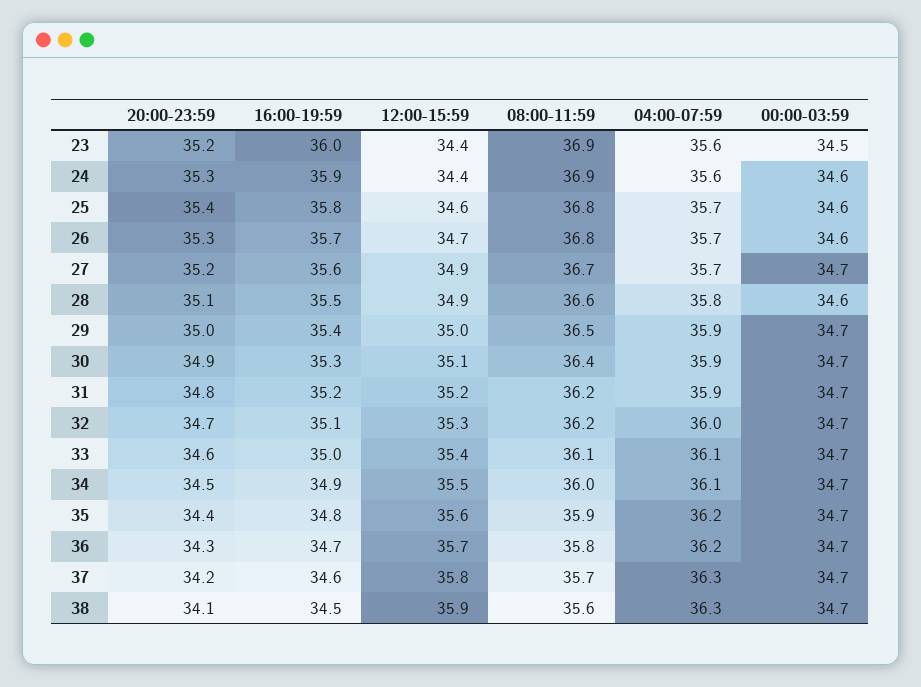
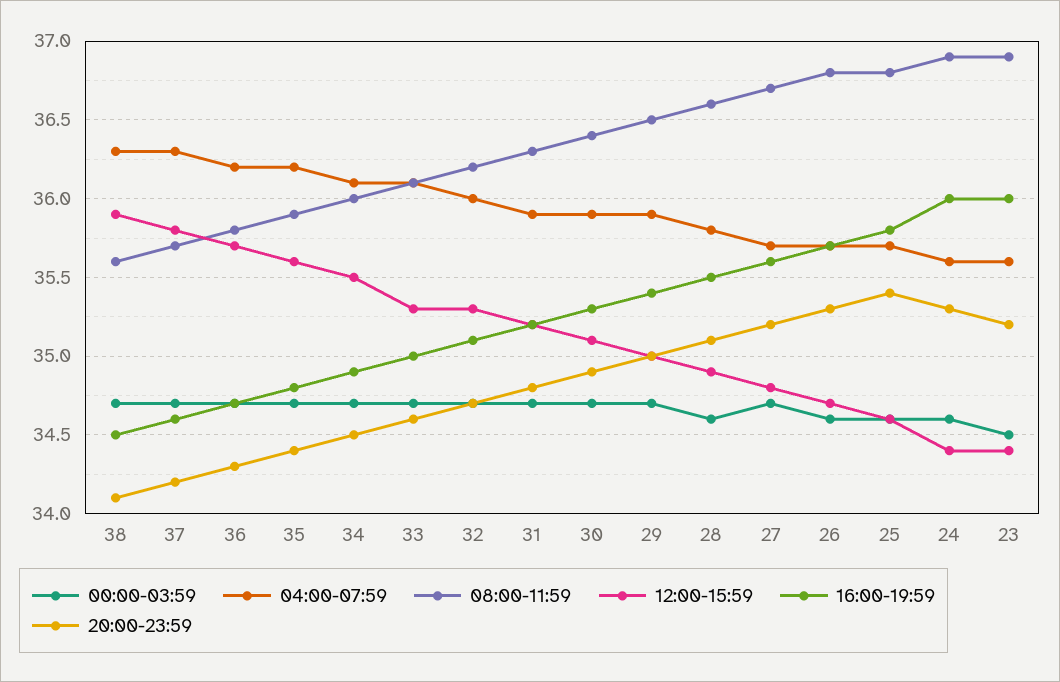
  {
    "20:00-23:59": {
      "23": 35.2,
      "24": 35.3,
      "25": 35.4,
      "26": 35.3,
      "27": 35.2,
      "28": 35.1,
      "29": 35,
      "30": 34.9,
      "31": 34.8,
      "32": 34.7,
      "33": 34.6,
      "34": 34.5,
      "35": 34.4,
      "36": 34.3,
      "37": 34.2,
      "38": 34.1
    },
    "16:00-19:59": {
      "23": 36,
-     "24": 35.9,
+     "24": 36,
      "25": 35.8,
      "26": 35.7,
      "27": 35.6,
      "28": 35.5,
      "29": 35.4,
      "30": 35.3,
      "31": 35.2,
      "32": 35.1,
      "33": 35,
      "34": 34.9,
      "35": 34.8,
      "36": 34.7,
      "37": 34.6,
      "38": 34.5
    },
    "12:00-15:59": {
      "23": 34.4,
      "24": 34.4,
      "25": 34.6,
      "26": 34.7,
-     "27": 34.9,
+     "27": 34.8,
      "28": 34.9,
      "29": 35,
      "30": 35.1,
      "31": 35.2,
      "32": 35.3,
-     "33": 35.4,
+     "33": 35.3,
      "34": 35.5,
      "35": 35.6,
      "36": 35.7,
      "37": 35.8,
      "38": 35.9
    },
    "08:00-11:59": {
      "23": 36.9,
      "24": 36.9,
      "25": 36.8,
      "26": 36.8,
      "27": 36.7,
      "28": 36.6,
      "29": 36.5,
      "30": 36.4,
-     "31": 36.2,
+     "31": 36.3,
      "32": 36.2,
      "33": 36.1,
      "34": 36,
      "35": 35.9,
      "36": 35.8,
      "37": 35.7,
      "38": 35.6
    },
    "04:00-07:59": {
      "23": 35.6,
      "24": 35.6,
      "25": 35.7,
      "26": 35.7,
      "27": 35.7,
      "28": 35.8,
      "29": 35.9,
      "30": 35.9,
      "31": 35.9,
      "32": 36,
      "33": 36.1,
      "34": 36.1,
      "35": 36.2,
      "36": 36.2,
      "37": 36.3,
      "38": 36.3
    },
    "00:00-03:59": {
      "23": 34.5,
      "24": 34.6,
      "25": 34.6,
      "26": 34.6,
      "27": 34.7,
      "28": 34.6,
      "29": 34.7,
      "30": 34.7,
      "31": 34.7,
      "32": 34.7,
      "33": 34.7,
      "34": 34.7,
      "35": 34.7,
      "36": 34.7,
      "37": 34.7,
      "38": 34.7
    }
  }

